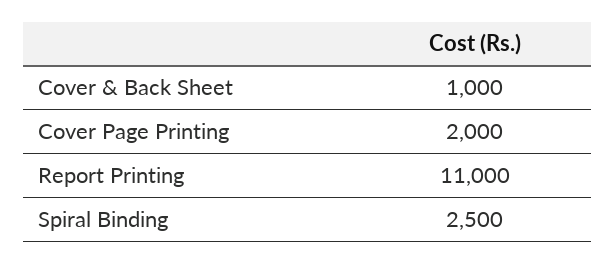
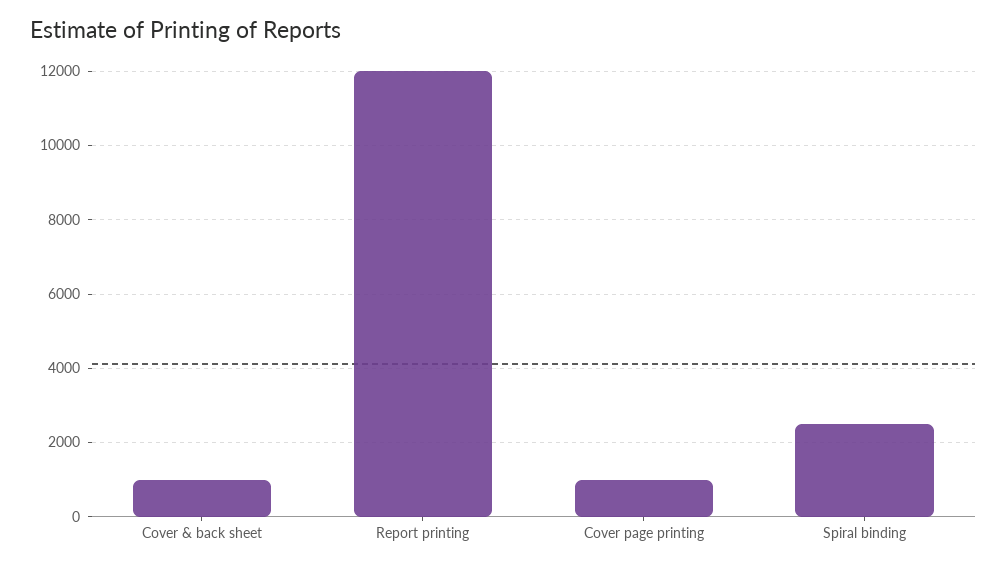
  {
    "Cover & Back Sheet": 1000,
-   "Cover Page Printing": 2000,
+   "Cover Page Printing": 1000,
-   "Report Printing": 11000,
+   "Report Printing": 12000,
    "Spiral Binding": 2500
  }

